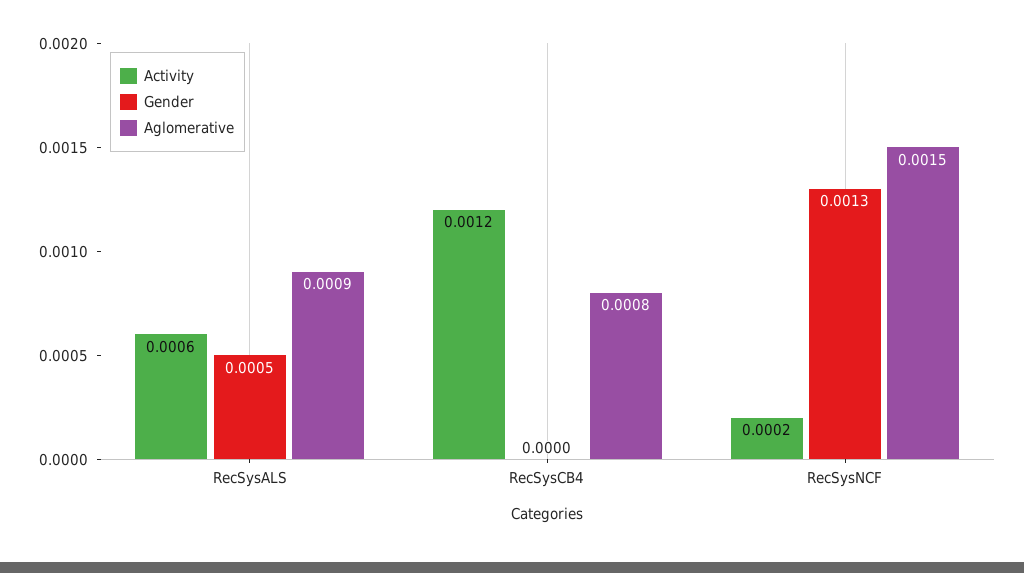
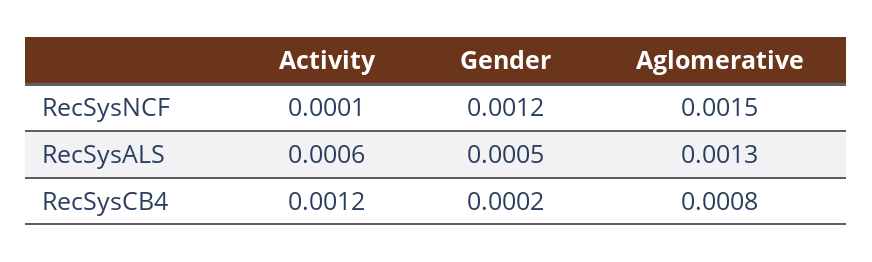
  {
    "Activity": {
      "RecSysALS": 0.0006,
      "RecSysCB4": 0.0012,
-     "RecSysNCF": 0.0002
+     "RecSysNCF": 0.0001
    },
    "Gender": {
      "RecSysALS": 0.0005,
-     "RecSysCB4": 0,
+     "RecSysCB4": 0.0002,
-     "RecSysNCF": 0.0013
+     "RecSysNCF": 0.0012
    },
    "Aglomerative": {
-     "RecSysALS": 0.0009,
+     "RecSysALS": 0.0013,
      "RecSysCB4": 0.0008,
      "RecSysNCF": 0.0015
    }
  }

